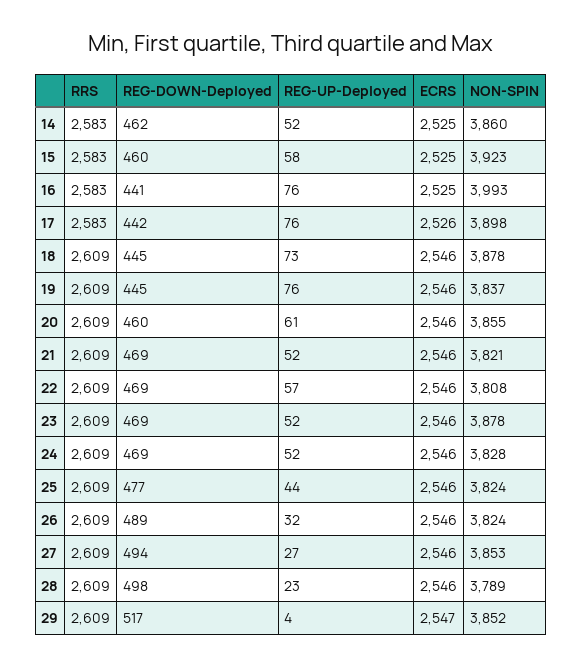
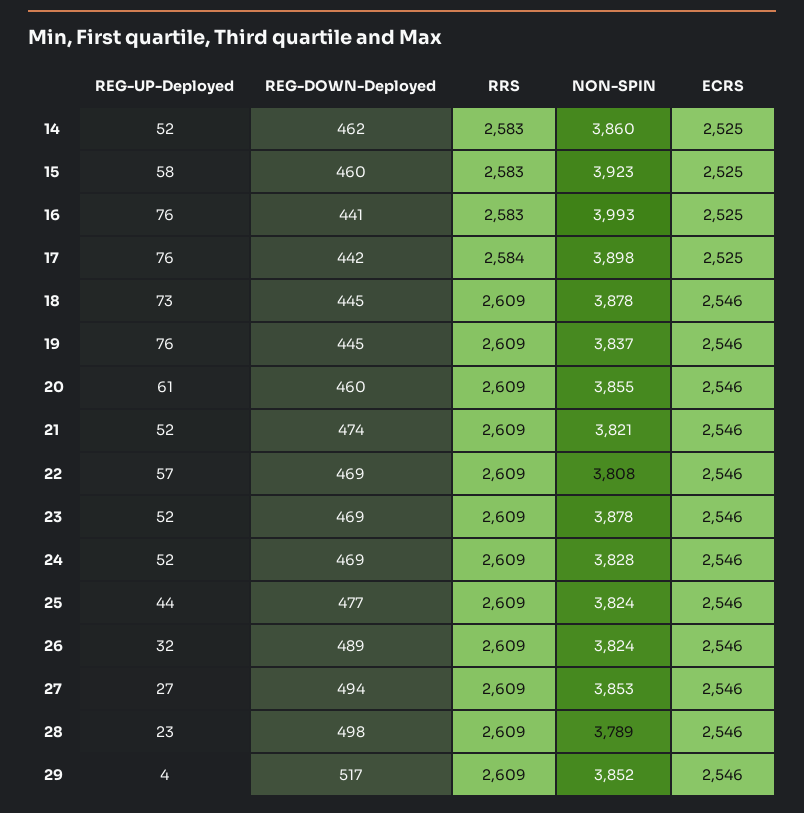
  {
    "RRS": {
      "14": 2583,
      "15": 2583,
      "16": 2583,
-     "17": 2583,
+     "17": 2584,
      "18": 2609,
      "19": 2609,
      "20": 2609,
      "21": 2609,
      "22": 2609,
      "23": 2609,
      "24": 2609,
      "25": 2609,
      "26": 2609,
      "27": 2609,
      "28": 2609,
      "29": 2609
    },
    "REG-DOWN-Deployed": {
      "14": 462,
      "15": 460,
      "16": 441,
      "17": 442,
      "18": 445,
      "19": 445,
      "20": 460,
-     "21": 469,
+     "21": 474,
      "22": 469,
      "23": 469,
      "24": 469,
      "25": 477,
      "26": 489,
      "27": 494,
      "28": 498,
      "29": 517
    },
    "REG-UP-Deployed": {
      "14": 52,
      "15": 58,
      "16": 76,
      "17": 76,
      "18": 73,
      "19": 76,
      "20": 61,
      "21": 52,
      "22": 57,
      "23": 52,
      "24": 52,
      "25": 44,
      "26": 32,
      "27": 27,
      "28": 23,
      "29": 4
    },
    "ECRS": {
      "14": 2525,
      "15": 2525,
      "16": 2525,
-     "17": 2526,
+     "17": 2525,
      "18": 2546,
      "19": 2546,
      "20": 2546,
      "21": 2546,
      "22": 2546,
      "23": 2546,
      "24": 2546,
      "25": 2546,
      "26": 2546,
      "27": 2546,
      "28": 2546,
-     "29": 2547
+     "29": 2546
    },
    "NON-SPIN": {
      "14": 3860,
      "15": 3923,
      "16": 3993,
      "17": 3898,
      "18": 3878,
      "19": 3837,
      "20": 3855,
      "21": 3821,
      "22": 3808,
      "23": 3878,
      "24": 3828,
      "25": 3824,
      "26": 3824,
      "27": 3853,
      "28": 3789,
      "29": 3852
    }
  }

